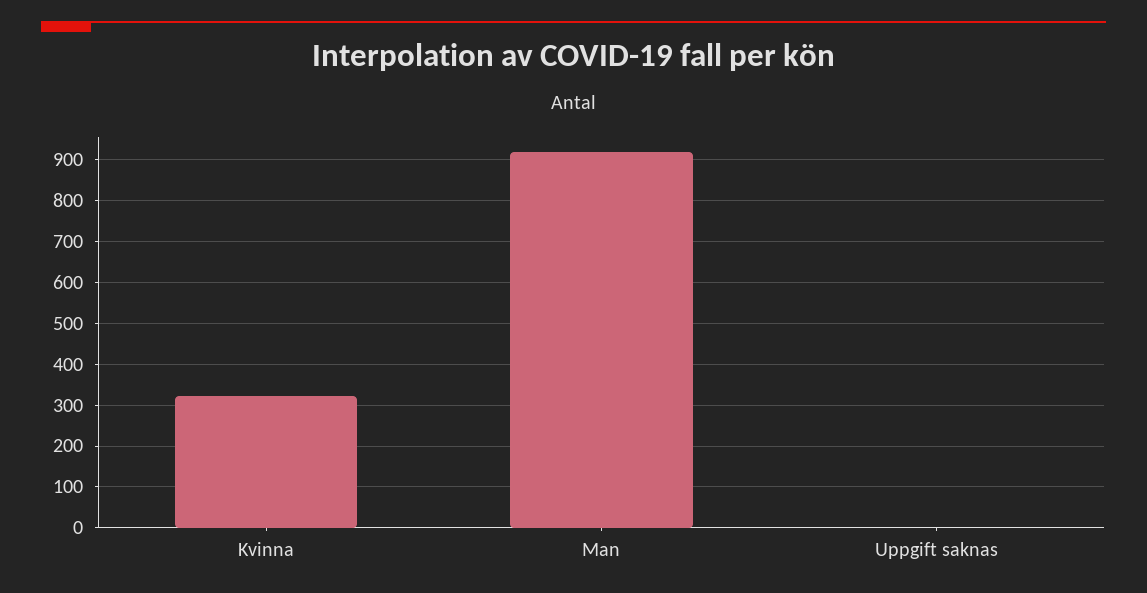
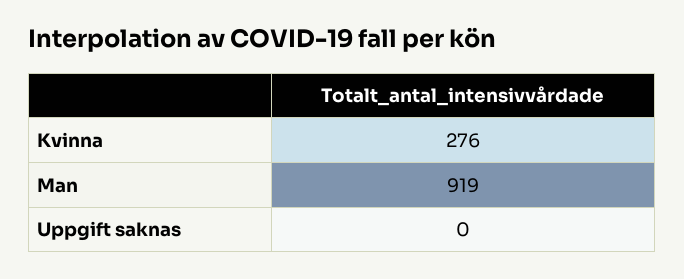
  {
-   "Kvinna": 320,
+   "Kvinna": 276,
    "Man": 919,
    "Uppgift saknas": 0
  }

